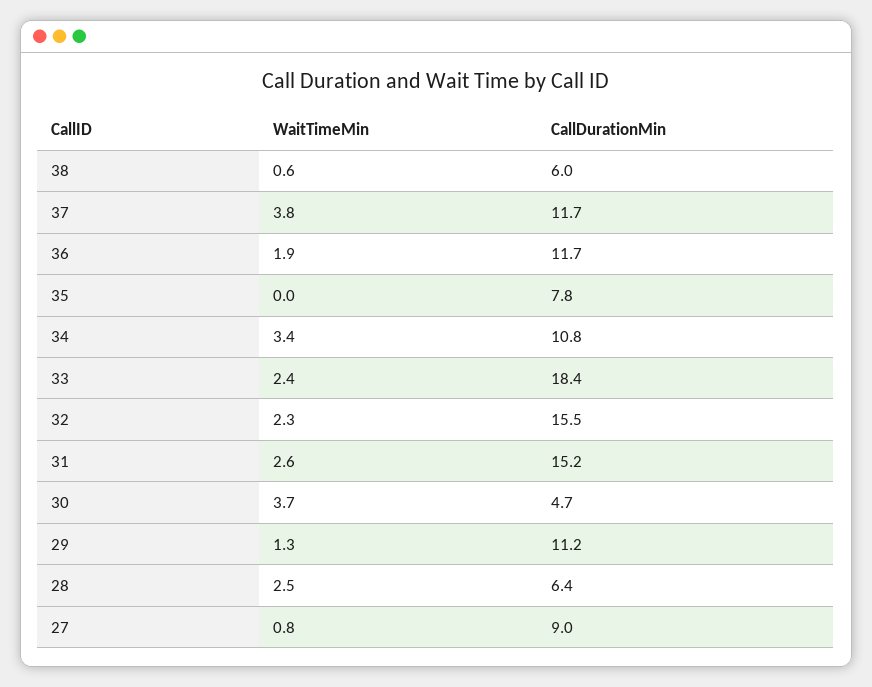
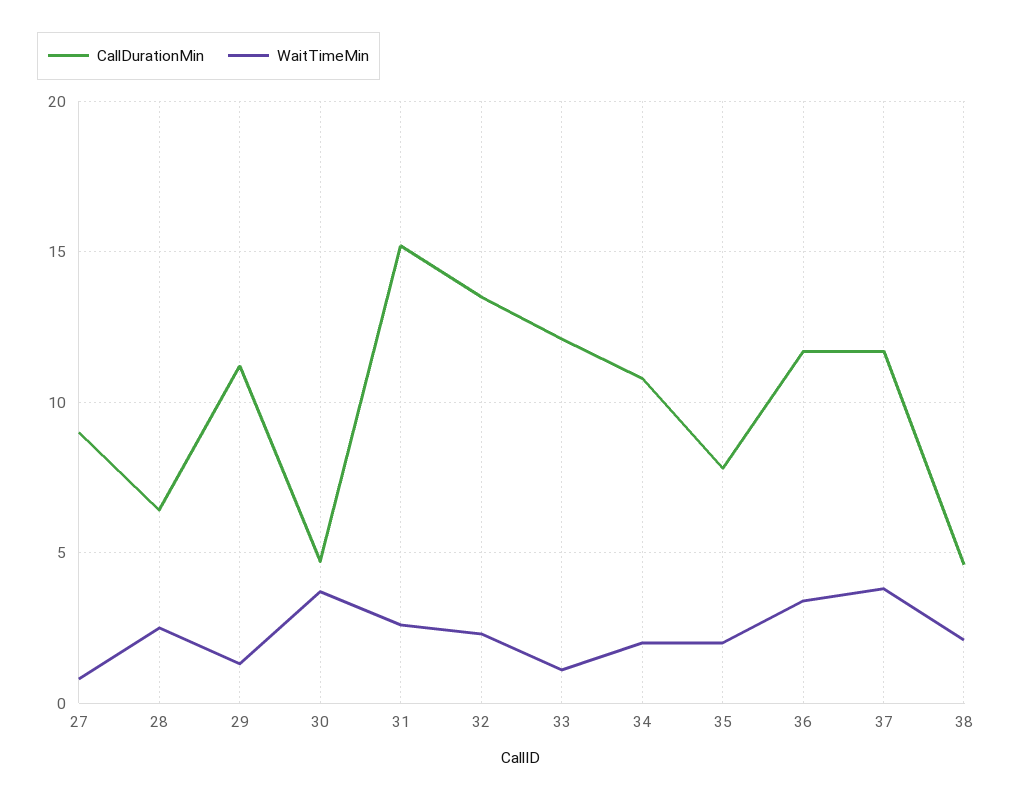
  {
    "WaitTimeMin": {
-     "38": 0.6,
+     "38": 2,
      "37": 3.8,
-     "36": 1.9,
+     "36": 3.5,
-     "35": 0,
+     "35": 2,
-     "34": 3.4,
+     "34": 2,
-     "33": 2.4,
+     "33": 1,
      "32": 2.3,
      "31": 2.6,
      "30": 3.7,
      "29": 1.3,
      "28": 2.5,
      "27": 0.8
    },
    "CallDurationMin": {
-     "38": 6,
+     "38": 4.5,
      "37": 11.7,
      "36": 11.7,
      "35": 7.8,
      "34": 10.8,
-     "33": 18.4,
+     "33": 12,
-     "32": 15.5,
+     "32": 13.5,
      "31": 15.2,
      "30": 4.7,
      "29": 11.2,
      "28": 6.4,
      "27": 9
    }
  }

